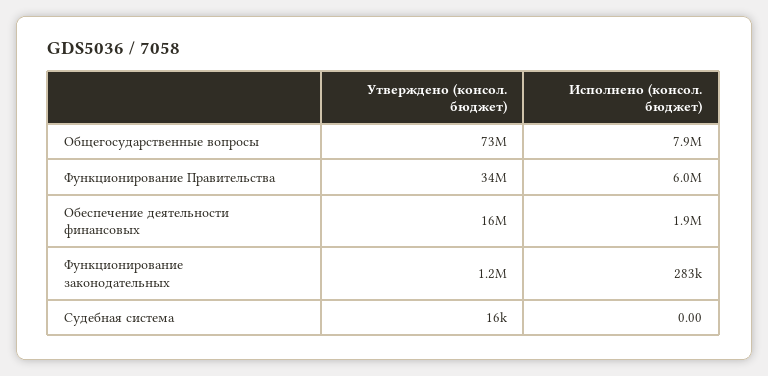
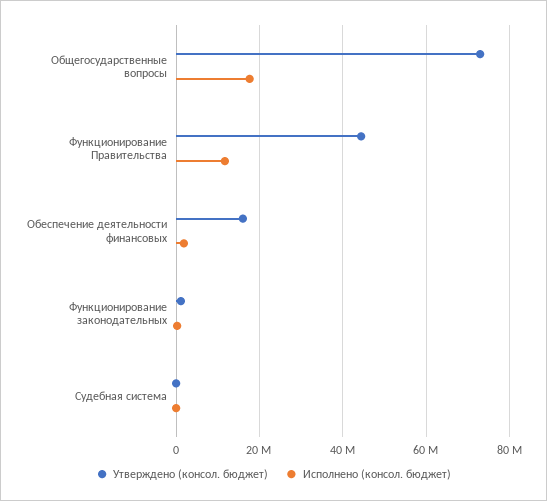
  {
    "Утверждено (консол. бюджет)": {
      "Общегосударственные вопросы": 73000000,
-     "Функционирование Правительства": 34000000,
+     "Функционирование Правительства": 44000000,
      "Обеспечение деятельности финансовых": 16000000,
      "Функционирование законодательных": 1200000,
      "Судебная система": 16000
    },
    "Исполнено (консол. бюджет)": {
-     "Общегосударственные вопросы": 7900000,
+     "Общегосударственные вопросы": 18000000,
-     "Функционирование Правительства": 6000000,
+     "Функционирование Правительства": 12000000,
      "Обеспечение деятельности финансовых": 1900000,
      "Функционирование законодательных": 283000,
      "Судебная система": 0
    }
  }

